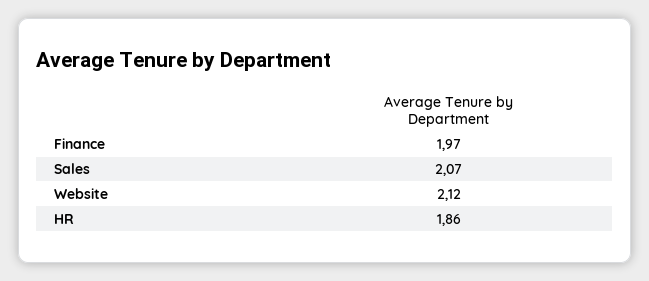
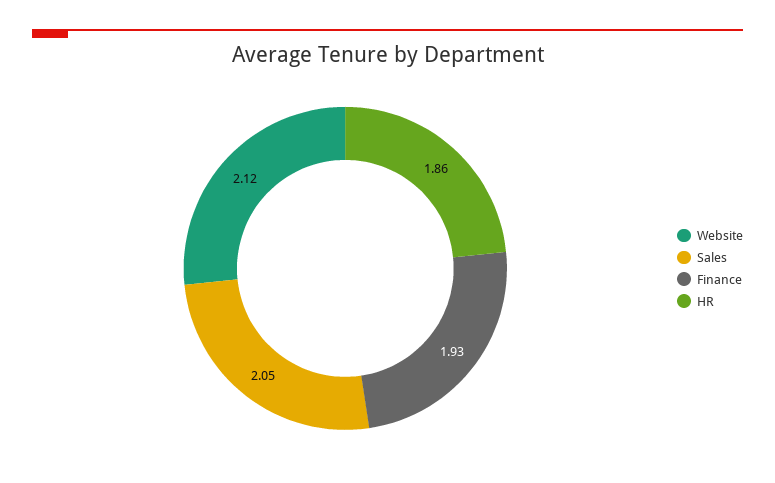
  {
-   "Finance": 1.97,
+   "Finance": 1.93,
-   "Sales": 2.07,
+   "Sales": 2.05,
    "Website": 2.12,
    "HR": 1.86
  }

